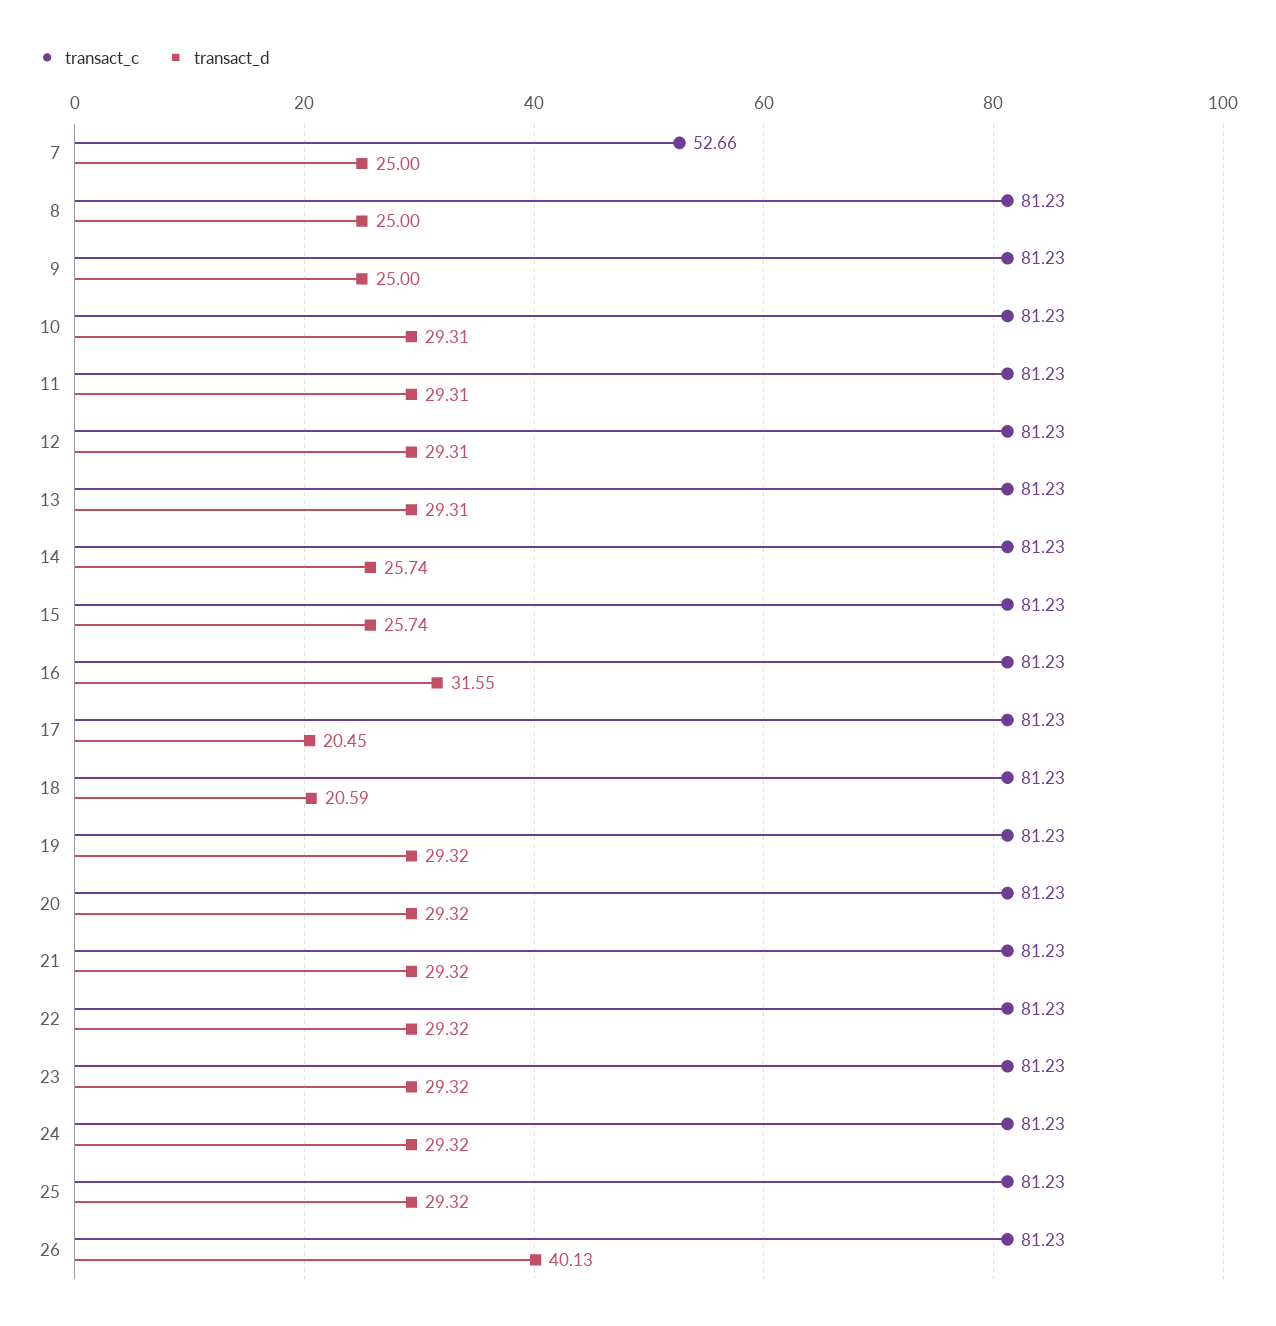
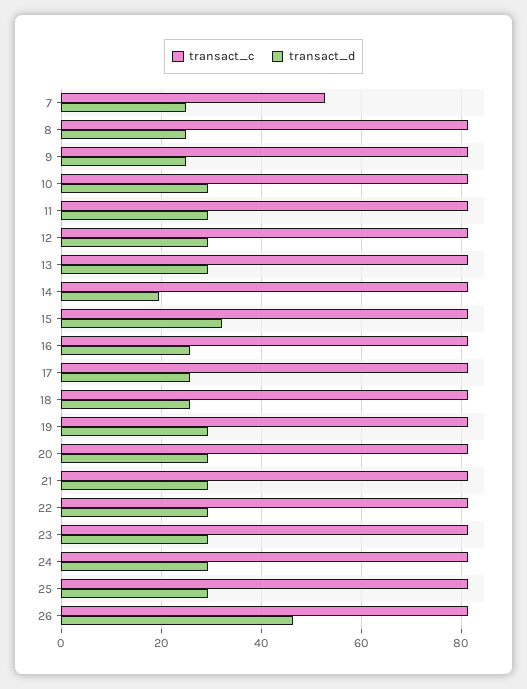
  {
    "transact_c": {
      "7": 52.66,
      "8": 81.23,
      "9": 81.23,
      "10": 81.23,
      "11": 81.23,
      "12": 81.23,
      "13": 81.23,
      "14": 81.23,
      "15": 81.23,
      "16": 81.23,
      "17": 81.23,
      "18": 81.23,
      "19": 81.23,
      "20": 81.23,
      "21": 81.23,
      "22": 81.23,
      "23": 81.23,
      "24": 81.23,
      "25": 81.23,
      "26": 81.23
    },
    "transact_d": {
      "7": 25,
      "8": 25,
      "9": 25,
      "10": 29.31,
      "11": 29.31,
      "12": 29.31,
      "13": 29.31,
-     "14": 25.74,
+     "14": 20,
-     "15": 25.74,
+     "15": 32,
-     "16": 31.55,
+     "16": 26,
-     "17": 20.45,
+     "17": 26,
-     "18": 20.59,
+     "18": 26,
      "19": 29.32,
      "20": 29.32,
      "21": 29.32,
      "22": 29.32,
      "23": 29.32,
      "24": 29.32,
      "25": 29.32,
-     "26": 40.13
+     "26": 46
    }
  }

